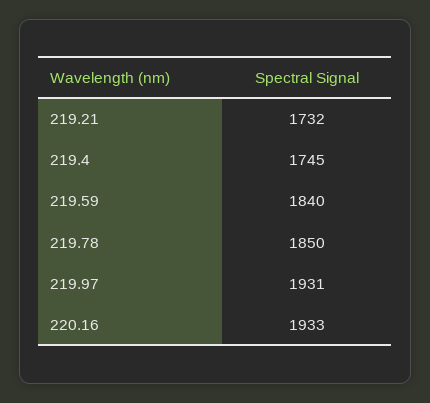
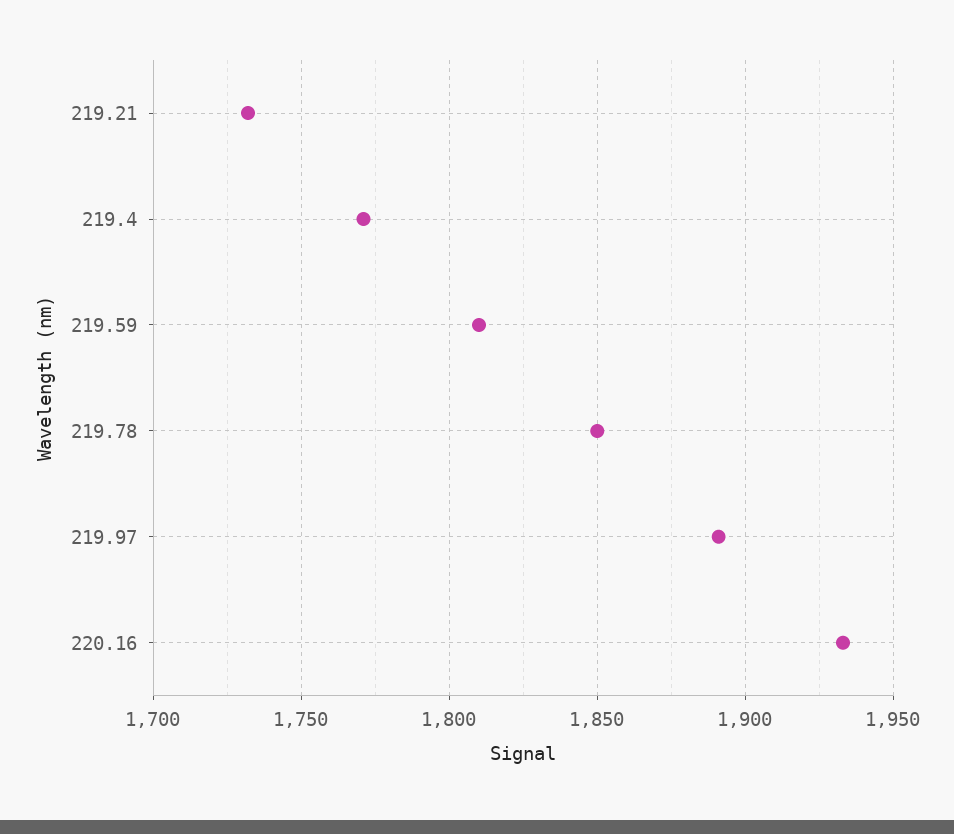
  {
    "219.21": 1732,
-   "219.4": 1745,
+   "219.4": 1770,
-   "219.59": 1840,
+   "219.59": 1810,
    "219.78": 1850,
-   "219.97": 1931,
+   "219.97": 1890,
    "220.16": 1933
  }

